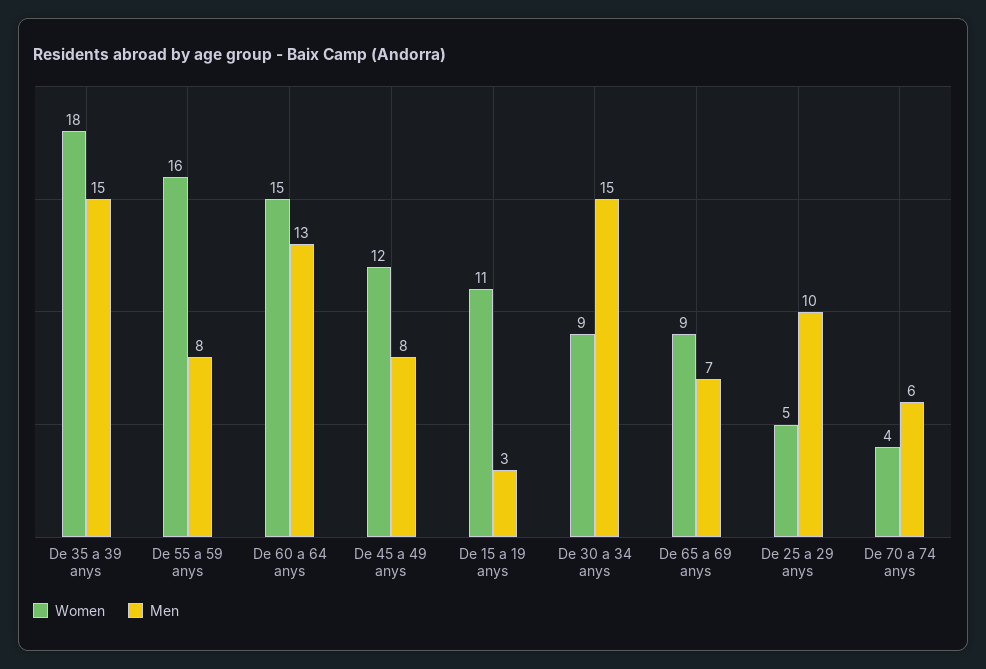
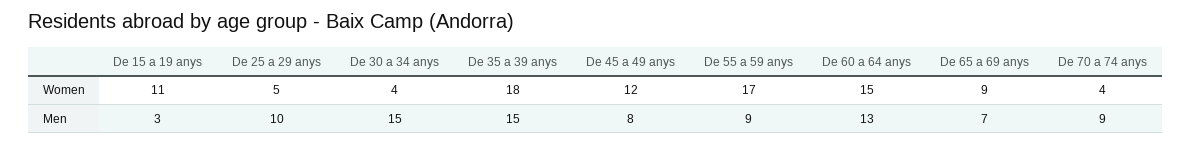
  {
    "Women": {
      "De 35 a 39 anys": 18,
-     "De 55 a 59 anys": 16,
+     "De 55 a 59 anys": 17,
      "De 60 a 64 anys": 15,
      "De 45 a 49 anys": 12,
      "De 15 a 19 anys": 11,
-     "De 30 a 34 anys": 9,
+     "De 30 a 34 anys": 4,
      "De 65 a 69 anys": 9,
      "De 25 a 29 anys": 5,
      "De 70 a 74 anys": 4
    },
    "Men": {
      "De 35 a 39 anys": 15,
-     "De 55 a 59 anys": 8,
+     "De 55 a 59 anys": 9,
      "De 60 a 64 anys": 13,
      "De 45 a 49 anys": 8,
      "De 15 a 19 anys": 3,
      "De 30 a 34 anys": 15,
      "De 65 a 69 anys": 7,
      "De 25 a 29 anys": 10,
-     "De 70 a 74 anys": 6
+     "De 70 a 74 anys": 9
    }
  }

